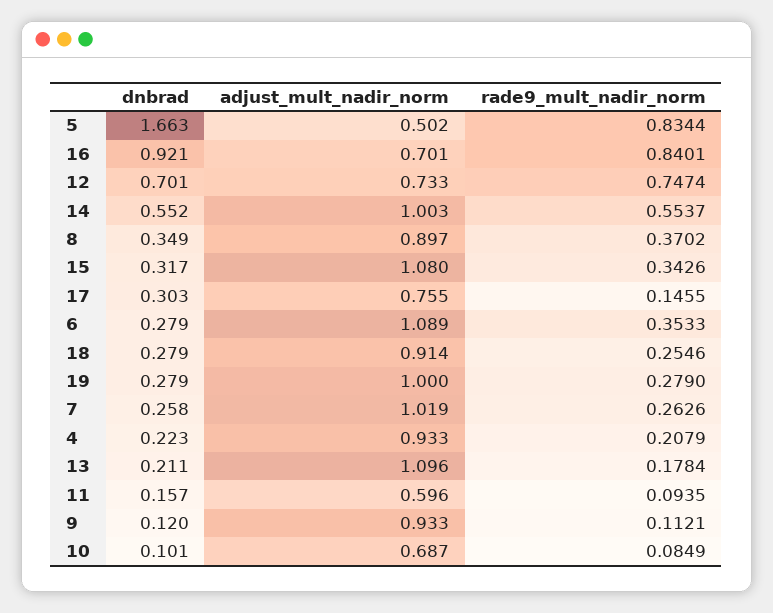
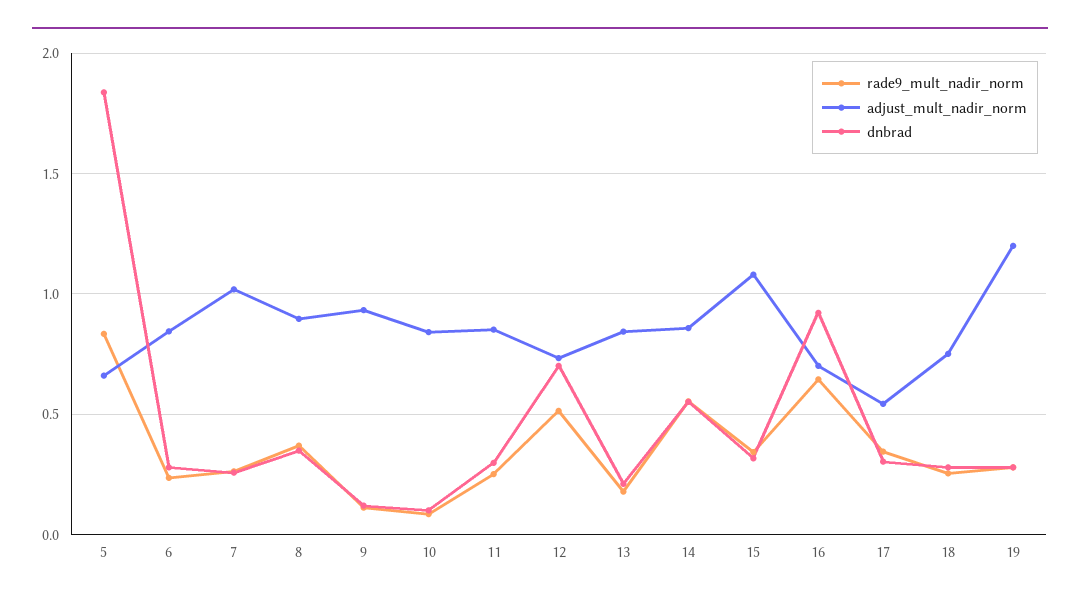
  {
    "dnbrad": {
-     "5": 1.663,
+     "5": 1.85,
      "16": 0.921,
      "12": 0.701,
      "14": 0.552,
      "8": 0.349,
      "15": 0.317,
      "17": 0.303,
      "6": 0.279,
      "18": 0.279,
      "19": 0.279,
      "7": 0.258,
-     "4": 0.223,
      "13": 0.211,
-     "11": 0.157,
+     "11": 0.3,
      "9": 0.12,
      "10": 0.101
    },
    "adjust_mult_nadir_norm": {
-     "5": 0.502,
+     "5": 0.65,
      "16": 0.701,
      "12": 0.733,
-     "14": 1.003,
+     "14": 0.85,
      "8": 0.897,
      "15": 1.08,
-     "17": 0.755,
+     "17": 0.55,
-     "6": 1.089,
+     "6": 0.85,
-     "18": 0.914,
+     "18": 0.75,
-     "19": 1,
+     "19": 1.2,
      "7": 1.019,
-     "4": 0.933,
-     "13": 1.096,
+     "13": 0.85,
-     "11": 0.596,
+     "11": 0.85,
      "9": 0.933,
-     "10": 0.687
+     "10": 0.85
    },
    "rade9_mult_nadir_norm": {
      "5": 0.8344,
-     "16": 0.8401,
+     "16": 0.65,
-     "12": 0.7474,
+     "12": 0.5,
      "14": 0.5537,
      "8": 0.3702,
      "15": 0.3426,
-     "17": 0.1455,
+     "17": 0.35,
-     "6": 0.3533,
+     "6": 0.25,
      "18": 0.2546,
      "19": 0.279,
      "7": 0.2626,
-     "4": 0.2079,
      "13": 0.1784,
-     "11": 0.0935,
+     "11": 0.25,
      "9": 0.1121,
      "10": 0.0849
    }
  }

